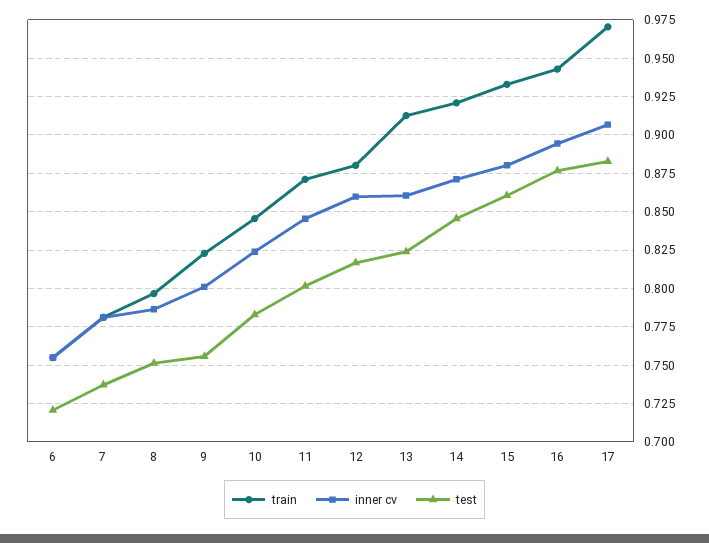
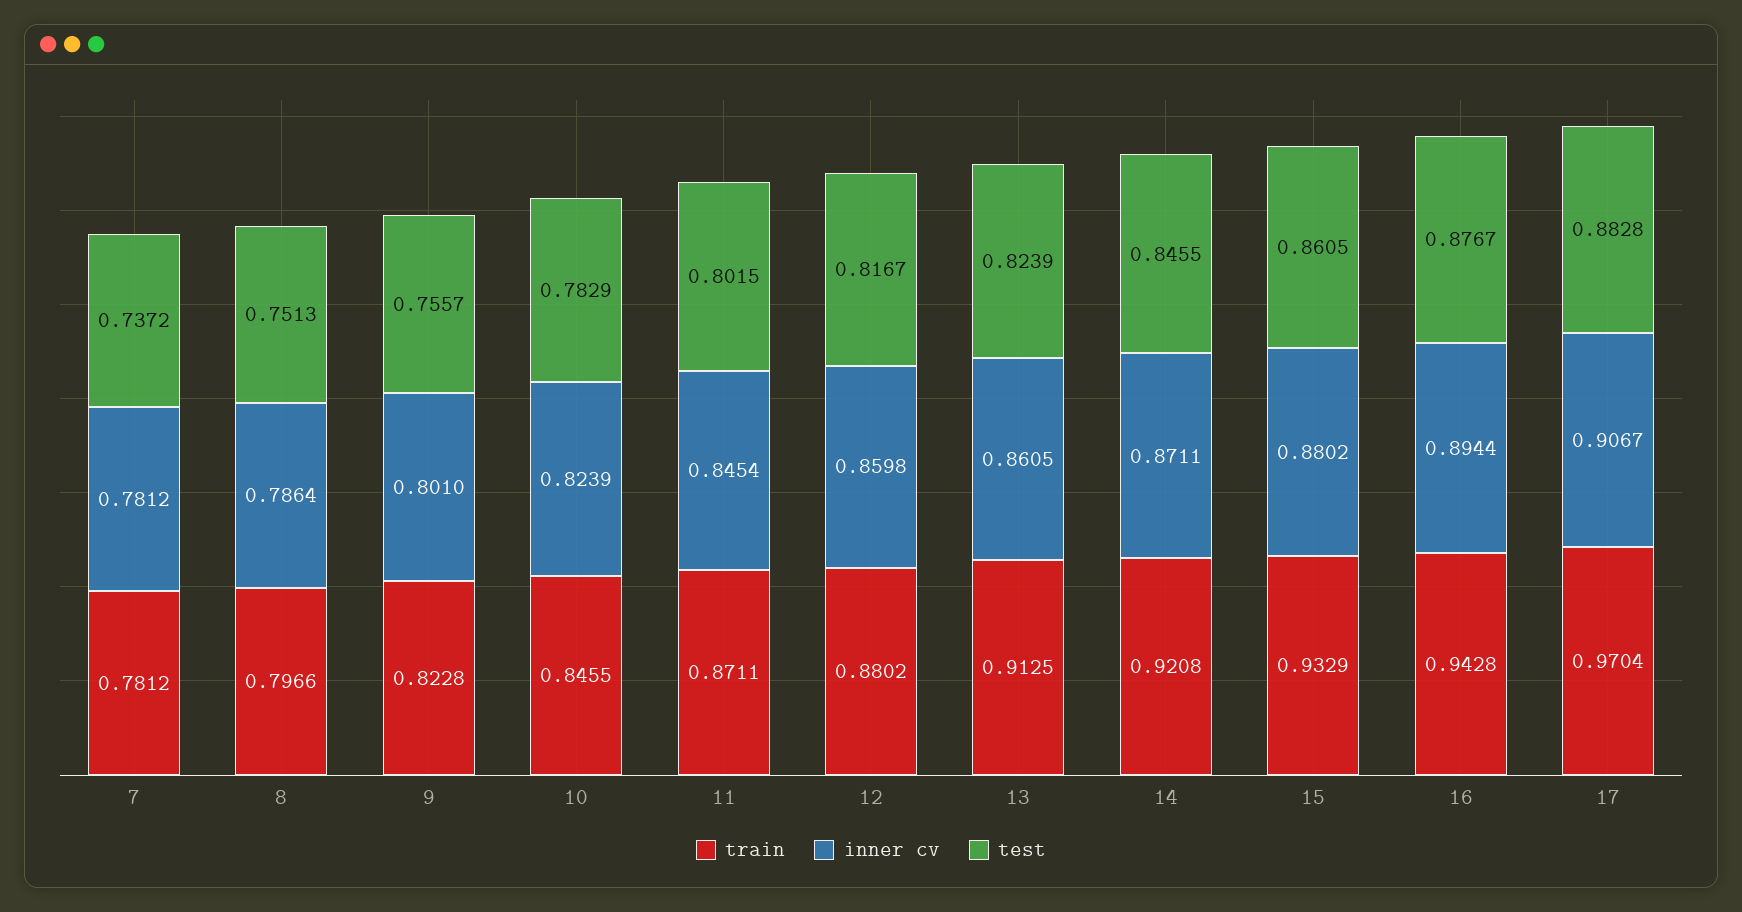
  {
    "train": {
-     "6": 0.755,
      "7": 0.7812,
      "8": 0.7966,
      "9": 0.8228,
      "10": 0.8455,
      "11": 0.8711,
      "12": 0.8802,
      "13": 0.9125,
      "14": 0.9208,
      "15": 0.9329,
      "16": 0.9428,
      "17": 0.9704
    },
    "inner cv": {
-     "6": 0.755,
      "7": 0.7812,
      "8": 0.7864,
      "9": 0.801,
      "10": 0.8239,
      "11": 0.8454,
      "12": 0.8598,
      "13": 0.8605,
      "14": 0.8711,
      "15": 0.8802,
      "16": 0.8944,
      "17": 0.9067
    },
    "test": {
-     "6": 0.72,
      "7": 0.7372,
      "8": 0.7513,
      "9": 0.7557,
      "10": 0.7829,
      "11": 0.8015,
      "12": 0.8167,
      "13": 0.8239,
      "14": 0.8455,
      "15": 0.8605,
      "16": 0.8767,
      "17": 0.8828
    }
  }

